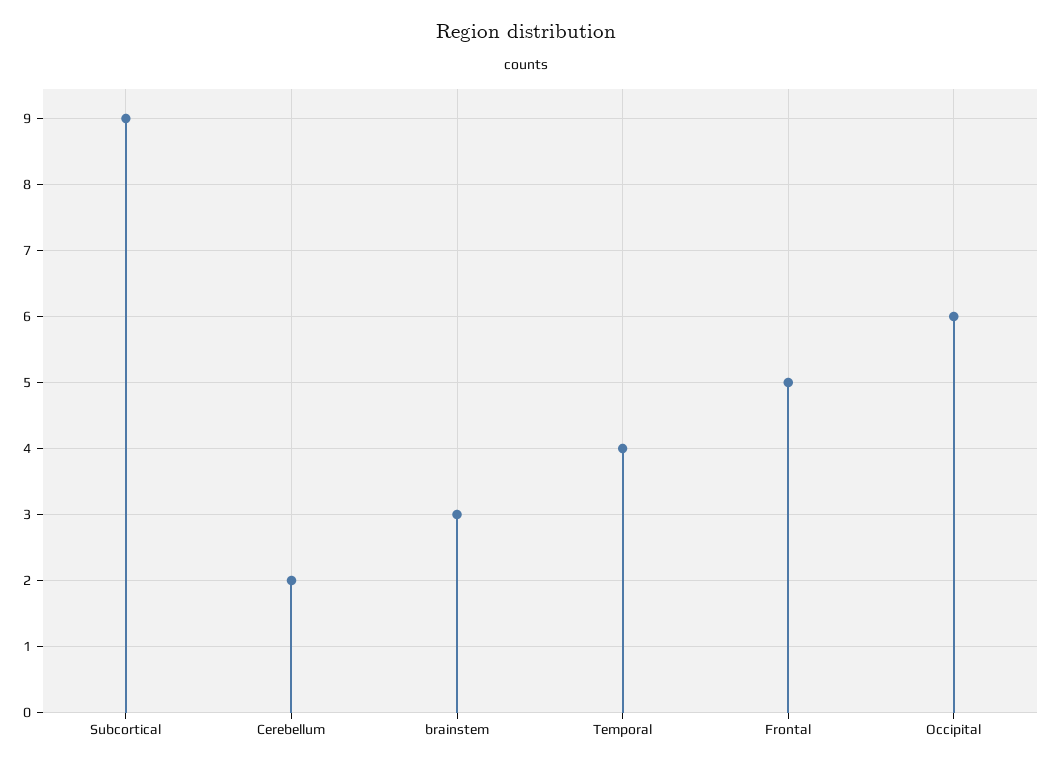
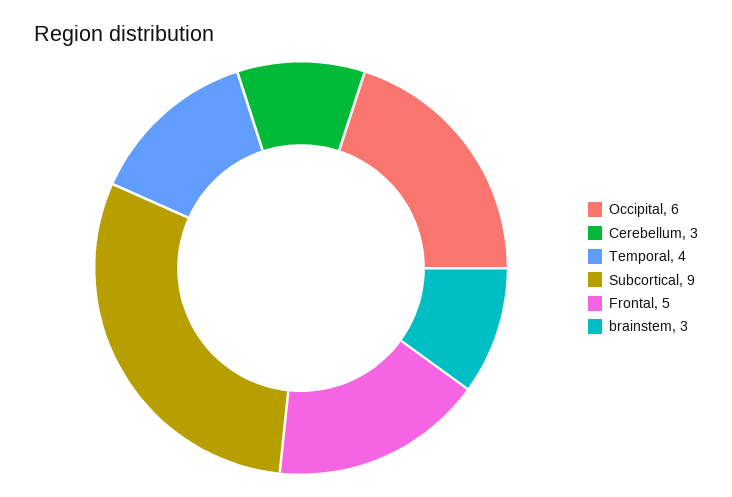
  {
    "Subcortical": 9,
-   "Cerebellum": 2,
+   "Cerebellum": 3,
    "brainstem": 3,
    "Temporal": 4,
    "Frontal": 5,
    "Occipital": 6
  }

